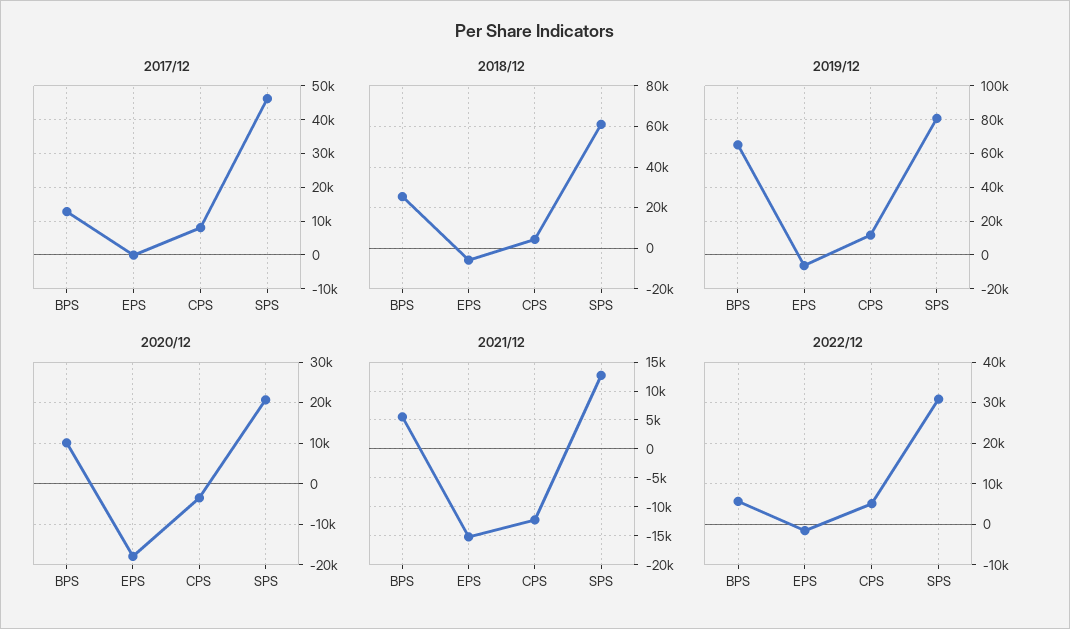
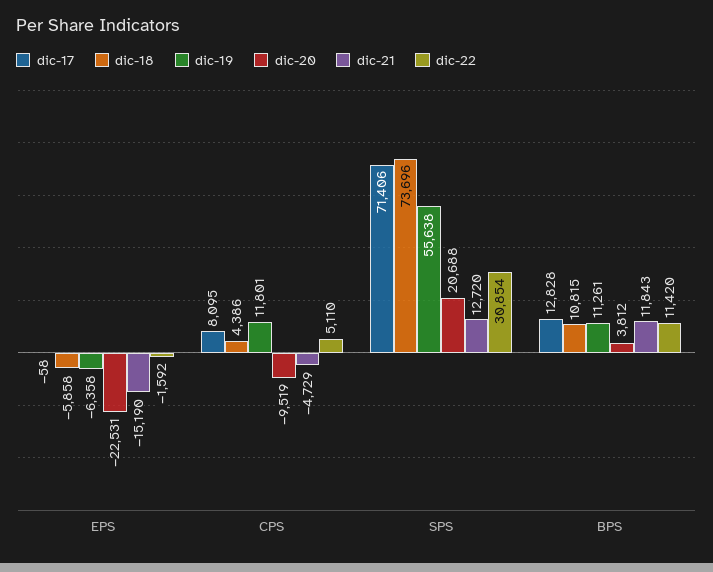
  {
    "2017/12": {
      "BPS": 12828,
      "EPS": -58,
      "CPS": 8095,
-     "SPS": 46000
+     "SPS": 71406
    },
    "2018/12": {
-     "BPS": 25000,
+     "BPS": 10815,
      "EPS": -5858,
      "CPS": 4386,
-     "SPS": 60000
+     "SPS": 73696
    },
    "2019/12": {
-     "BPS": 65000,
+     "BPS": 11261,
      "EPS": -6358,
      "CPS": 11801,
-     "SPS": 80000
+     "SPS": 55638
    },
    "2020/12": {
-     "BPS": 10000,
+     "BPS": 3812,
-     "EPS": -18000,
+     "EPS": -22531,
-     "CPS": -4000,
+     "CPS": -9519,
      "SPS": 20688
    },
    "2021/12": {
-     "BPS": 5000,
+     "BPS": 11843,
      "EPS": -15190,
-     "CPS": -12500,
+     "CPS": -4729,
      "SPS": 12720
    },
    "2022/12": {
-     "BPS": 6000,
+     "BPS": 11420,
      "EPS": -1592,
      "CPS": 5110,
      "SPS": 30854
    }
  }

